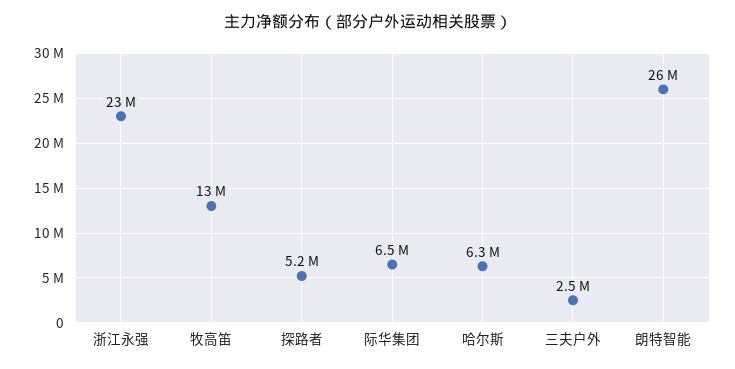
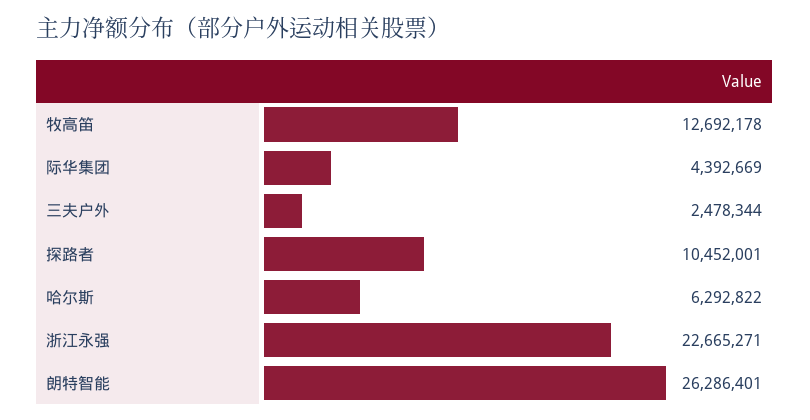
  {
    "浙江永强": 22665271,
    "牧高笛": 12692178,
-   "探路者": 5200000,
+   "探路者": 10452001,
-   "际华集团": 6500000,
+   "际华集团": 4392669,
    "哈尔斯": 6292822,
    "三夫户外": 2478344,
    "朗特智能": 26286401
  }

